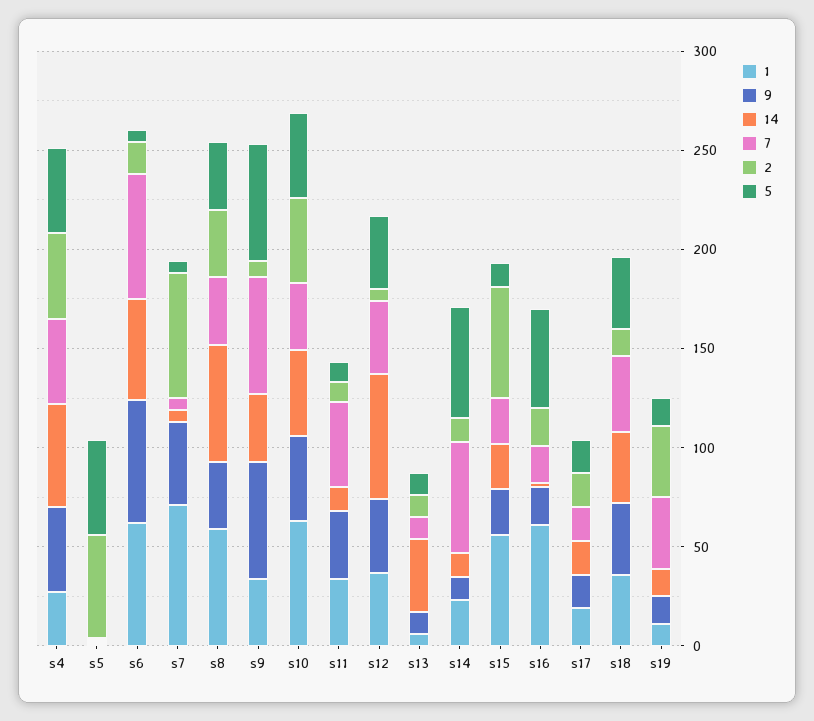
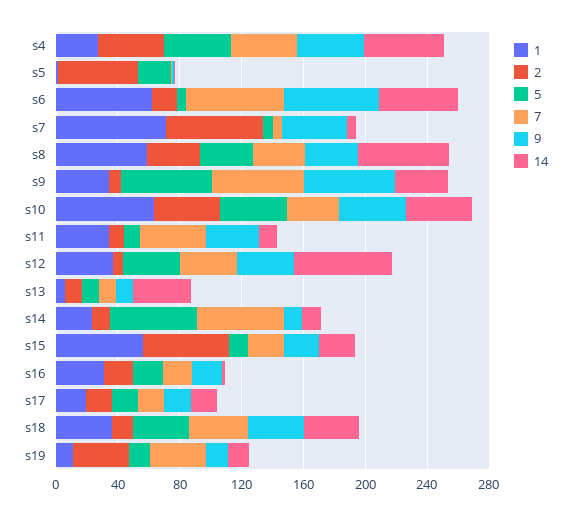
  {
    "1": {
      "s4": 30,
      "s5": 0,
      "s6": 60,
      "s7": 70,
      "s8": 60,
      "s9": 30,
      "s10": 60,
      "s11": 30,
      "s12": 40,
      "s13": 10,
      "s14": 20,
      "s15": 60,
-     "s16": 60,
+     "s16": 30,
      "s17": 20,
      "s18": 40,
      "s19": 10
    },
    "9": {
      "s4": 40,
      "s5": 0,
      "s6": 60,
      "s7": 40,
      "s8": 30,
      "s9": 60,
      "s10": 40,
      "s11": 30,
      "s12": 40,
      "s13": 10,
      "s14": 10,
      "s15": 20,
      "s16": 20,
      "s17": 20,
      "s18": 40,
      "s19": 10
    },
    "14": {
      "s4": 50,
      "s5": 0,
      "s6": 50,
      "s7": 10,
      "s8": 60,
      "s9": 30,
      "s10": 40,
      "s11": 10,
      "s12": 60,
      "s13": 40,
      "s14": 10,
      "s15": 20,
      "s16": 0,
      "s17": 20,
      "s18": 40,
      "s19": 10
    },
    "7": {
      "s4": 40,
      "s5": 0,
      "s6": 60,
      "s7": 10,
      "s8": 30,
      "s9": 60,
      "s10": 30,
      "s11": 40,
      "s12": 40,
      "s13": 10,
      "s14": 60,
      "s15": 20,
      "s16": 20,
      "s17": 20,
      "s18": 40,
      "s19": 40
    },
    "2": {
      "s4": 40,
      "s5": 50,
      "s6": 20,
      "s7": 60,
      "s8": 30,
      "s9": 10,
      "s10": 40,
      "s11": 10,
      "s12": 10,
      "s13": 10,
      "s14": 10,
      "s15": 60,
      "s16": 20,
      "s17": 20,
      "s18": 10,
      "s19": 40
    },
    "5": {
      "s4": 40,
-     "s5": 50,
+     "s5": 20,
      "s6": 10,
      "s7": 10,
      "s8": 30,
      "s9": 60,
      "s10": 40,
      "s11": 10,
      "s12": 40,
      "s13": 10,
      "s14": 60,
      "s15": 10,
-     "s16": 50,
+     "s16": 20,
      "s17": 20,
      "s18": 40,
      "s19": 10
    }
  }

